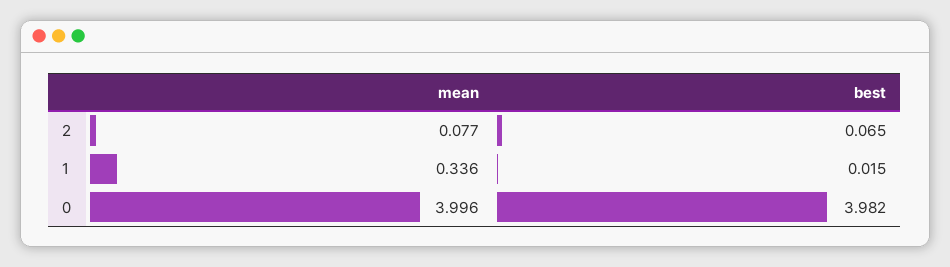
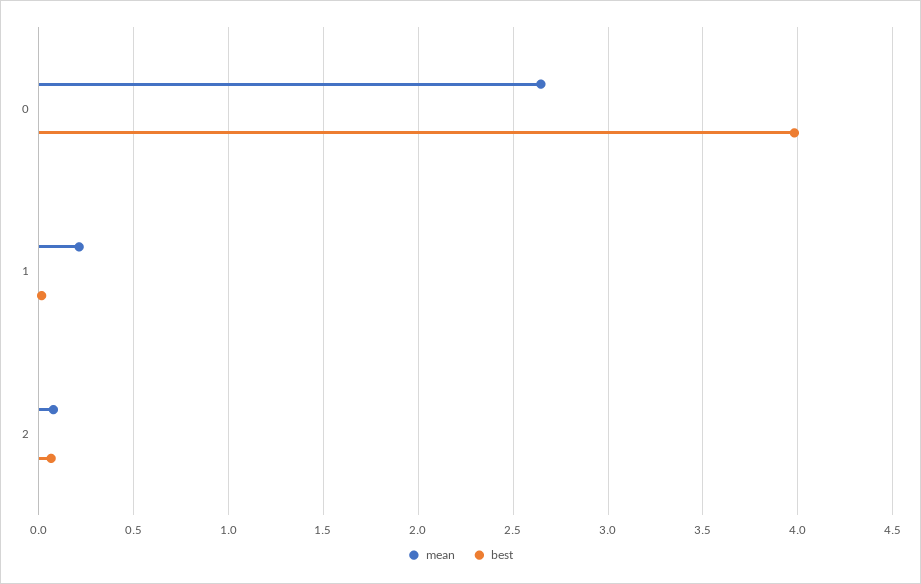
  {
    "mean": {
      "2": 0.077,
-     "1": 0.336,
+     "1": 0.2,
-     "0": 3.996
+     "0": 2.65
    },
    "best": {
      "2": 0.065,
      "1": 0.015,
      "0": 3.982
    }
  }

